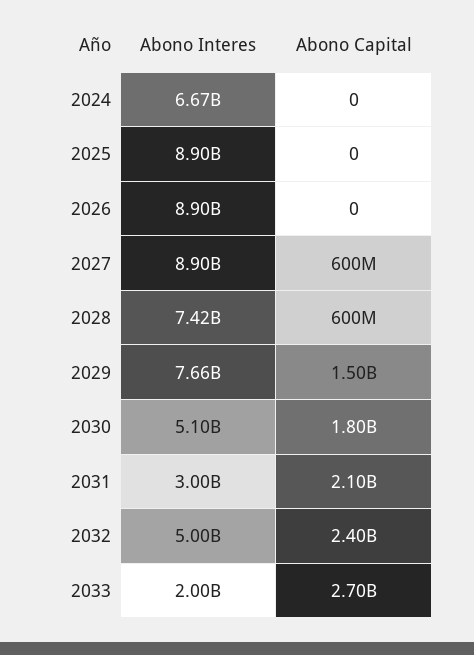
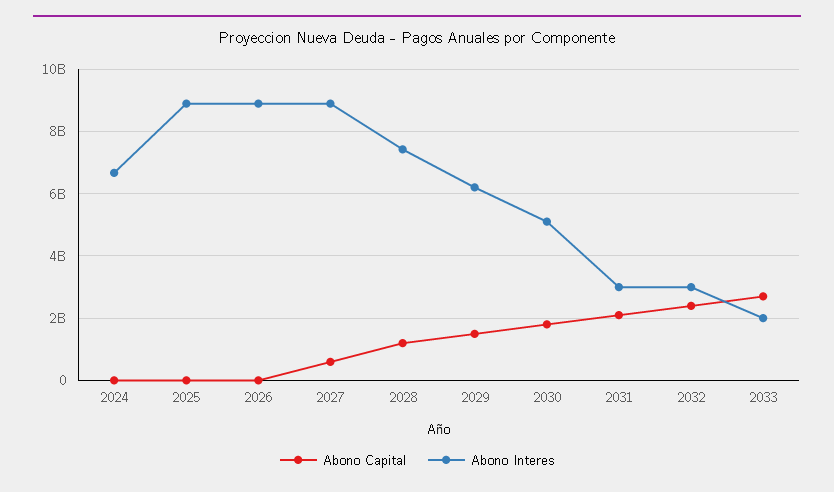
  {
    "Abono Interes": {
      "2024": 6670000000,
      "2025": 8900000000,
      "2026": 8900000000,
      "2027": 8900000000,
      "2028": 7420000000,
-     "2029": 7660000000,
+     "2029": 6200000000,
      "2030": 5100000000,
      "2031": 3000000000,
-     "2032": 5000000000,
+     "2032": 3000000000,
      "2033": 2000000000
    },
    "Abono Capital": {
      "2024": 0,
      "2025": 0,
      "2026": 0,
      "2027": 600000000,
-     "2028": 600000000,
+     "2028": 1200000000,
      "2029": 1500000000,
      "2030": 1800000000,
      "2031": 2100000000,
      "2032": 2400000000,
      "2033": 2700000000
    }
  }

